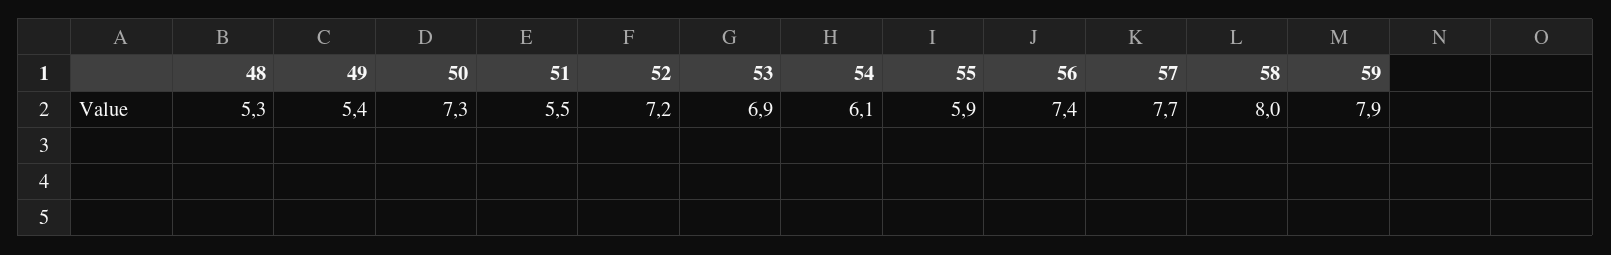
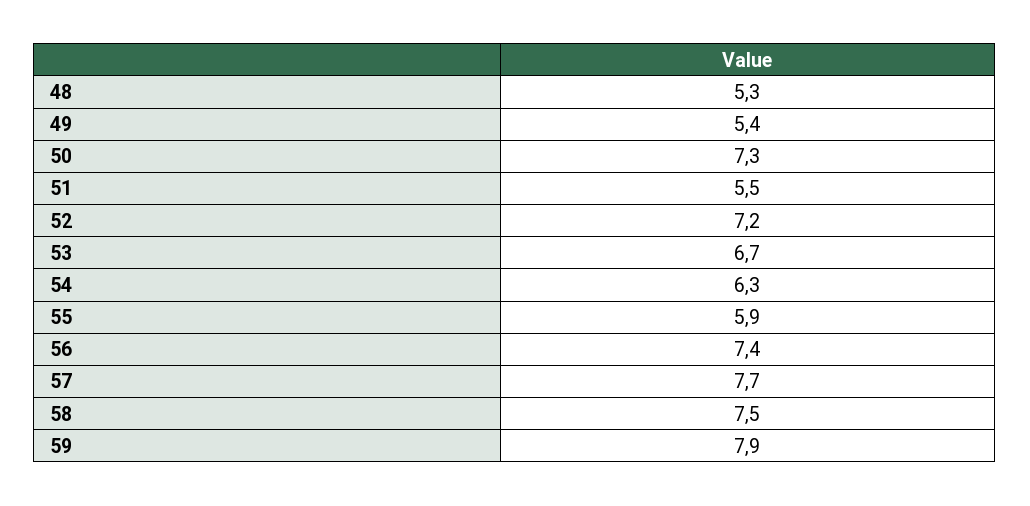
  {
    "48": 5.3,
    "49": 5.4,
    "50": 7.3,
    "51": 5.5,
    "52": 7.2,
-   "53": 6.9,
+   "53": 6.7,
-   "54": 6.1,
+   "54": 6.3,
    "55": 5.9,
    "56": 7.4,
    "57": 7.7,
-   "58": 8,
+   "58": 7.5,
    "59": 7.9
  }

